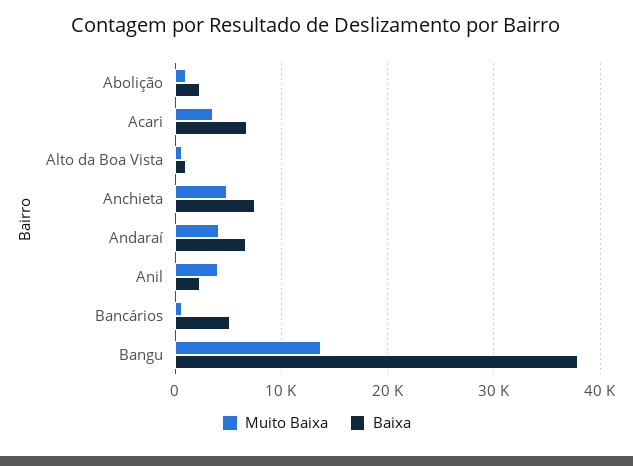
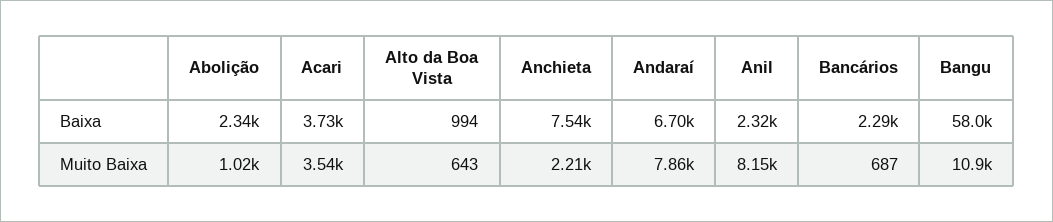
  {
    "Muito Baixa": {
      "Abolição": 1020,
      "Acari": 3540,
      "Alto da Boa Vista": 643,
-     "Anchieta": 5000,
+     "Anchieta": 2210,
-     "Andaraí": 4000,
+     "Andaraí": 7860,
-     "Anil": 4000,
+     "Anil": 8150,
      "Bancários": 687,
-     "Bangu": 14000
+     "Bangu": 10900
    },
    "Baixa": {
      "Abolição": 2340,
-     "Acari": 7000,
+     "Acari": 3730,
      "Alto da Boa Vista": 994,
      "Anchieta": 7540,
      "Andaraí": 6700,
      "Anil": 2320,
-     "Bancários": 5000,
+     "Bancários": 2290,
-     "Bangu": 38000
+     "Bangu": 58000
    }
  }

